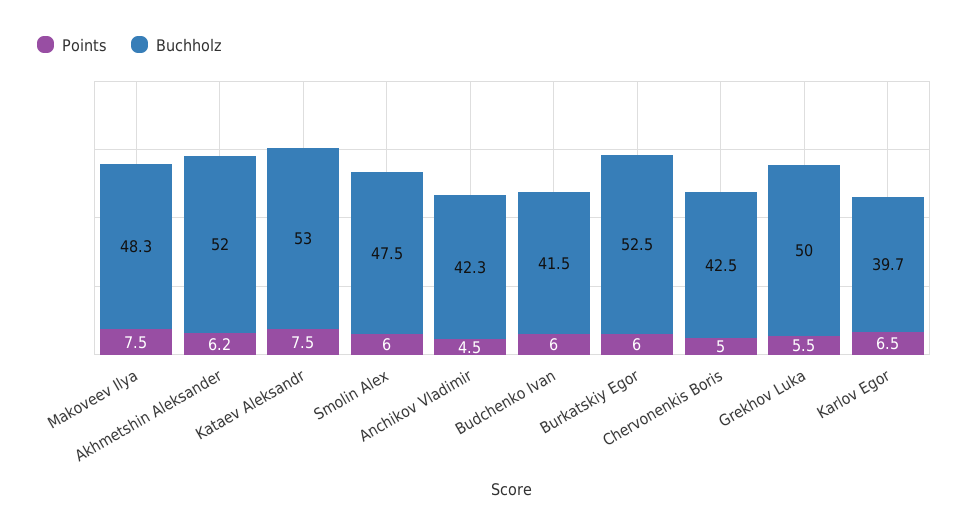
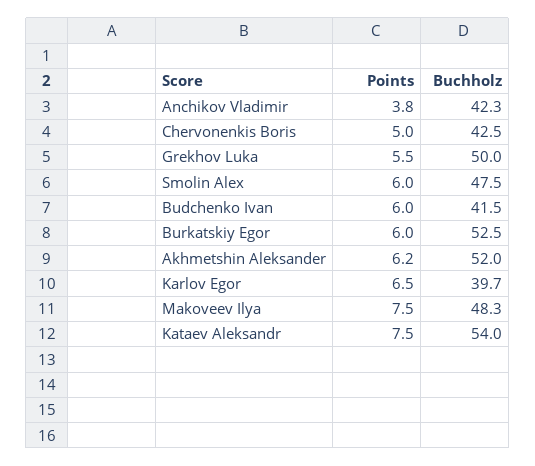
  {
    "Points": {
      "Makoveev Ilya": 7.5,
      "Akhmetshin Aleksander": 6.2,
      "Kataev Aleksandr": 7.5,
      "Smolin Alex": 6,
-     "Anchikov Vladimir": 4.5,
+     "Anchikov Vladimir": 3.8,
      "Budchenko Ivan": 6,
      "Burkatskiy Egor": 6,
      "Chervonenkis Boris": 5,
      "Grekhov Luka": 5.5,
      "Karlov Egor": 6.5
    },
    "Buchholz": {
      "Makoveev Ilya": 48.3,
      "Akhmetshin Aleksander": 52,
-     "Kataev Aleksandr": 53,
+     "Kataev Aleksandr": 54,
      "Smolin Alex": 47.5,
      "Anchikov Vladimir": 42.3,
      "Budchenko Ivan": 41.5,
      "Burkatskiy Egor": 52.5,
      "Chervonenkis Boris": 42.5,
      "Grekhov Luka": 50,
      "Karlov Egor": 39.7
    }
  }

